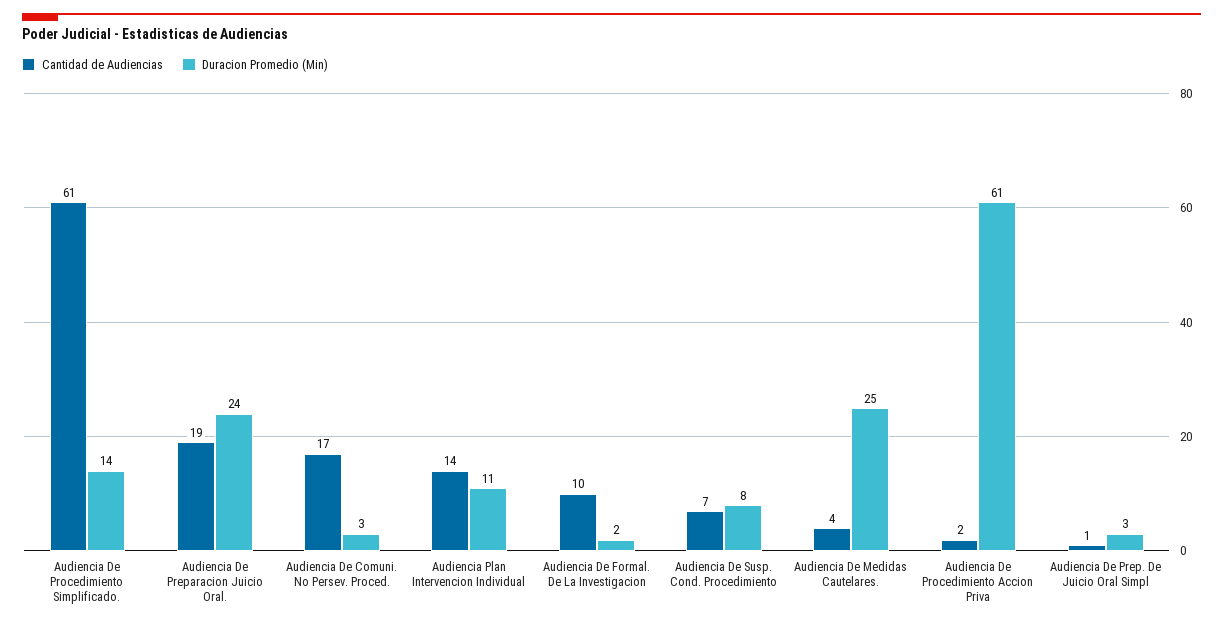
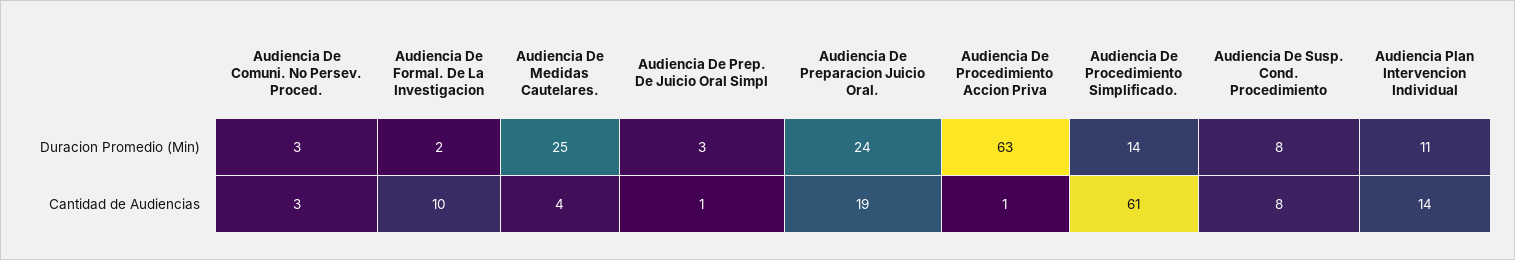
  {
    "Cantidad de Audiencias": {
      "Audiencia De Procedimiento Simplificado.": 61,
      "Audiencia De Preparacion Juicio Oral.": 19,
-     "Audiencia De Comuni. No Persev. Proced.": 17,
+     "Audiencia De Comuni. No Persev. Proced.": 3,
      "Audiencia Plan Intervencion Individual": 14,
      "Audiencia De Formal. De La Investigacion": 10,
-     "Audiencia De Susp. Cond. Procedimiento": 7,
+     "Audiencia De Susp. Cond. Procedimiento": 8,
      "Audiencia De Medidas Cautelares.": 4,
-     "Audiencia De Procedimiento Accion Priva": 2,
+     "Audiencia De Procedimiento Accion Priva": 1,
      "Audiencia De Prep. De Juicio Oral Simpl": 1
    },
    "Duracion Promedio (Min)": {
      "Audiencia De Procedimiento Simplificado.": 14,
      "Audiencia De Preparacion Juicio Oral.": 24,
      "Audiencia De Comuni. No Persev. Proced.": 3,
      "Audiencia Plan Intervencion Individual": 11,
      "Audiencia De Formal. De La Investigacion": 2,
      "Audiencia De Susp. Cond. Procedimiento": 8,
      "Audiencia De Medidas Cautelares.": 25,
-     "Audiencia De Procedimiento Accion Priva": 61,
+     "Audiencia De Procedimiento Accion Priva": 63,
      "Audiencia De Prep. De Juicio Oral Simpl": 3
    }
  }

